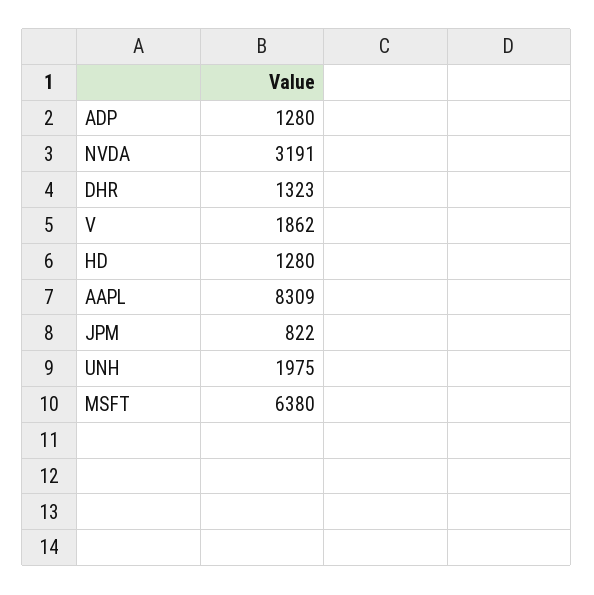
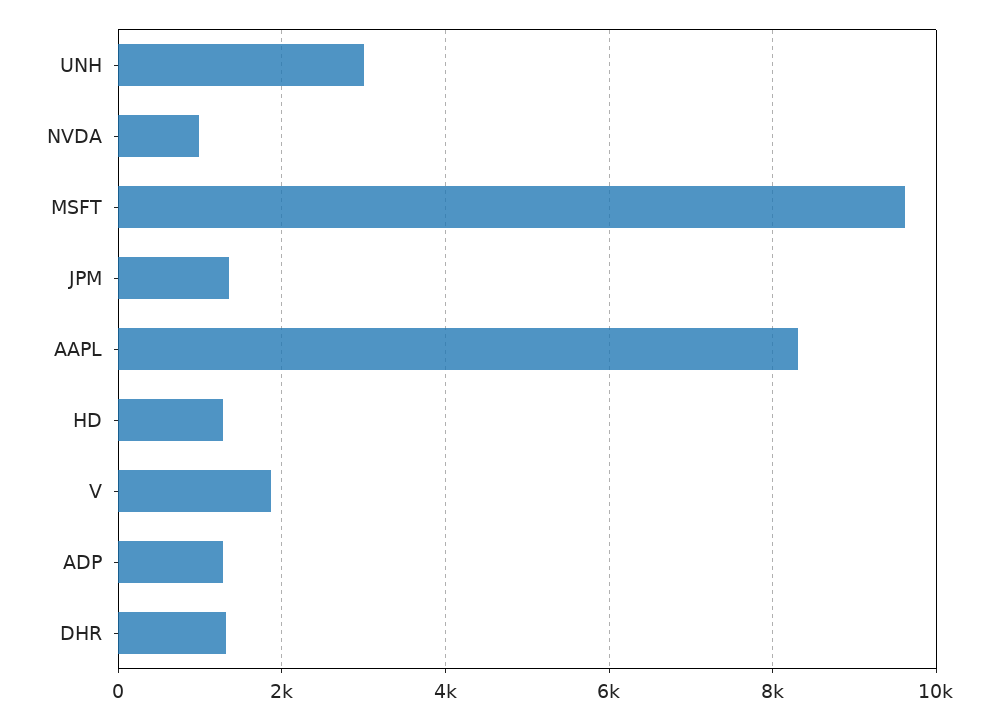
  {
    "ADP": 1280,
-   "NVDA": 3191,
+   "NVDA": 1000,
    "DHR": 1323,
    "V": 1862,
    "HD": 1280,
    "AAPL": 8309,
-   "JPM": 822,
+   "JPM": 1400,
-   "UNH": 1975,
+   "UNH": 3000,
-   "MSFT": 6380
+   "MSFT": 9600
  }

